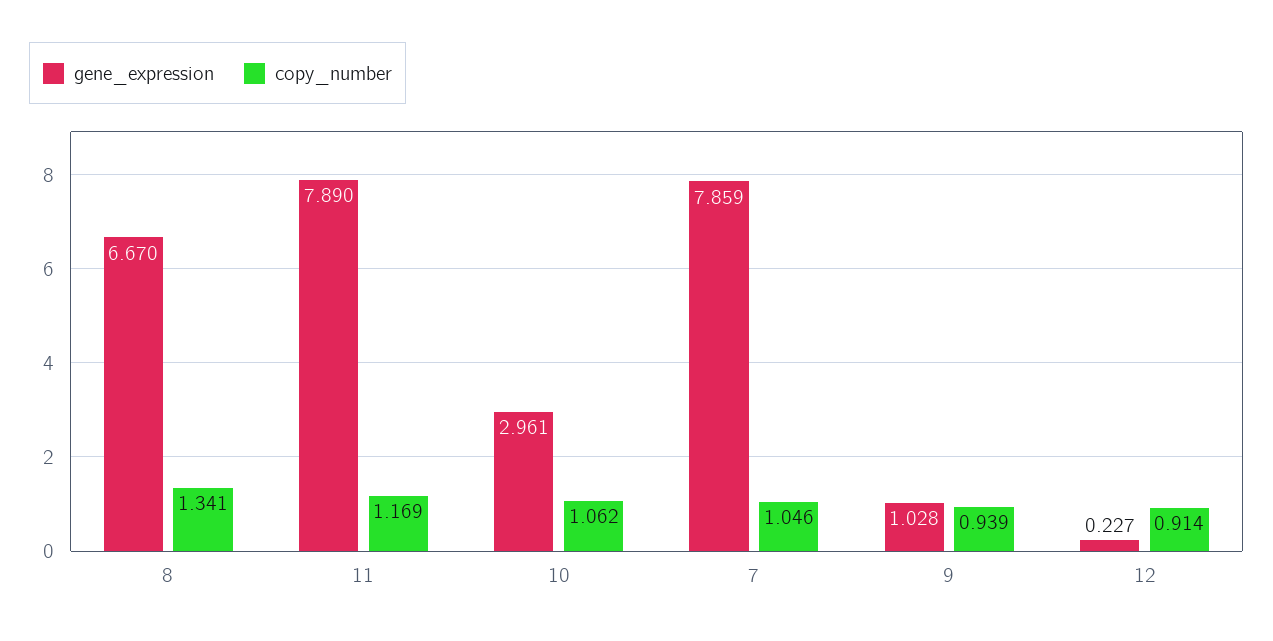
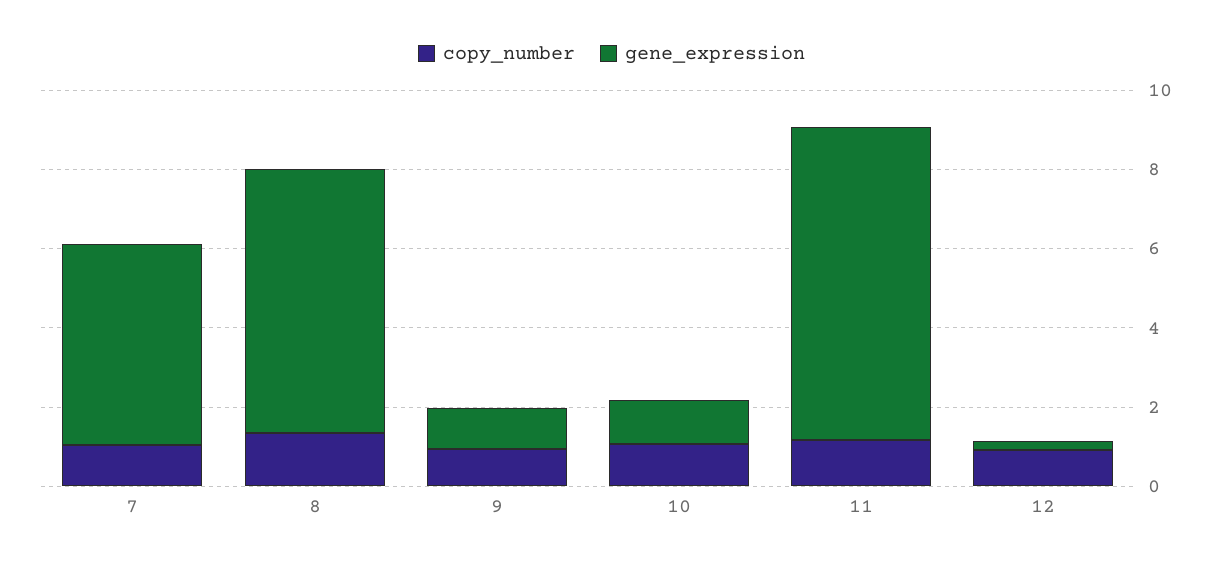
  {
    "gene_expression": {
      "8": 6.67,
      "11": 7.89,
-     "10": 2.961,
+     "10": 1,
-     "7": 7.859,
+     "7": 5,
      "9": 1.028,
      "12": 0.227
    },
    "copy_number": {
      "8": 1.341,
      "11": 1.169,
      "10": 1.062,
      "7": 1.046,
      "9": 0.939,
      "12": 0.914
    }
  }

